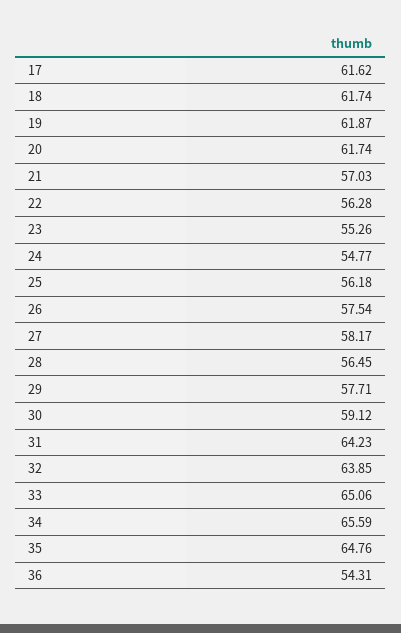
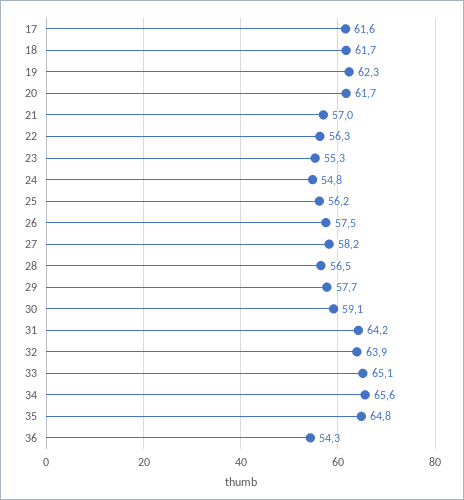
  {
    "17": 61.62,
    "18": 61.74,
-   "19": 61.87,
+   "19": 62.3,
    "20": 61.74,
    "21": 57.03,
    "22": 56.28,
    "23": 55.26,
    "24": 54.77,
    "25": 56.18,
    "26": 57.54,
    "27": 58.17,
    "28": 56.45,
    "29": 57.71,
    "30": 59.12,
    "31": 64.23,
    "32": 63.85,
    "33": 65.06,
    "34": 65.59,
    "35": 64.76,
    "36": 54.31
  }

